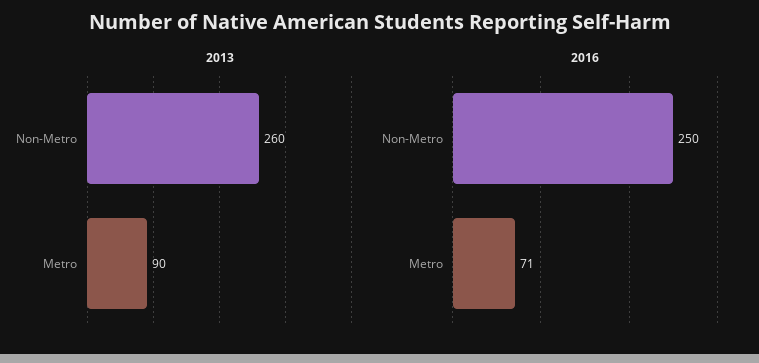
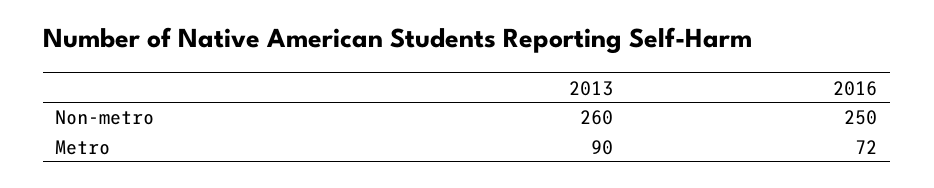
  {
    "2013": {
      "Non-Metro": 260,
      "Metro": 90
    },
    "2016": {
      "Non-Metro": 250,
-     "Metro": 71
+     "Metro": 72
    }
  }

